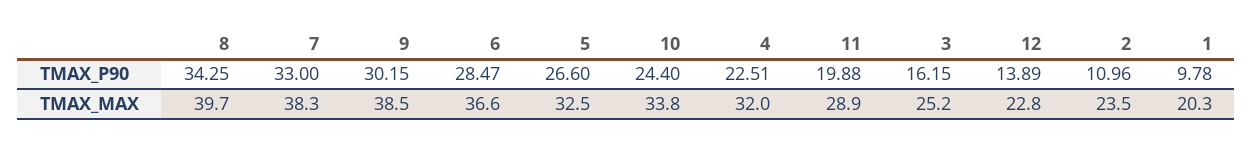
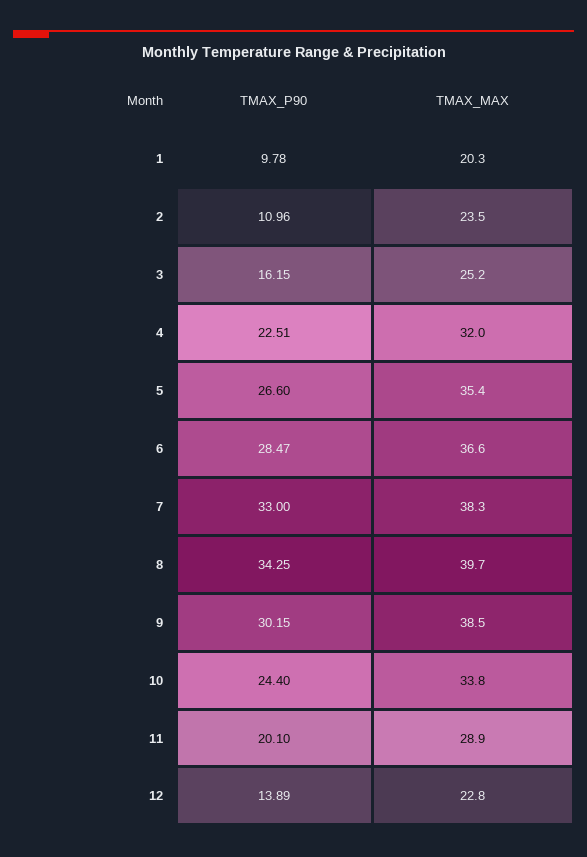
  {
    "8": {
      "TMAX_P90": 34.25,
      "TMAX_MAX": 39.7
    },
    "7": {
      "TMAX_P90": 33,
      "TMAX_MAX": 38.3
    },
    "9": {
      "TMAX_P90": 30.15,
      "TMAX_MAX": 38.5
    },
    "6": {
      "TMAX_P90": 28.47,
      "TMAX_MAX": 36.6
    },
    "5": {
      "TMAX_P90": 26.6,
-     "TMAX_MAX": 32.5
+     "TMAX_MAX": 35.4
    },
    "10": {
      "TMAX_P90": 24.4,
      "TMAX_MAX": 33.8
    },
    "4": {
      "TMAX_P90": 22.51,
      "TMAX_MAX": 32
    },
    "11": {
-     "TMAX_P90": 19.88,
+     "TMAX_P90": 20.1,
      "TMAX_MAX": 28.9
    },
    "3": {
      "TMAX_P90": 16.15,
      "TMAX_MAX": 25.2
    },
    "12": {
      "TMAX_P90": 13.89,
      "TMAX_MAX": 22.8
    },
    "2": {
      "TMAX_P90": 10.96,
      "TMAX_MAX": 23.5
    },
    "1": {
      "TMAX_P90": 9.78,
      "TMAX_MAX": 20.3
    }
  }

